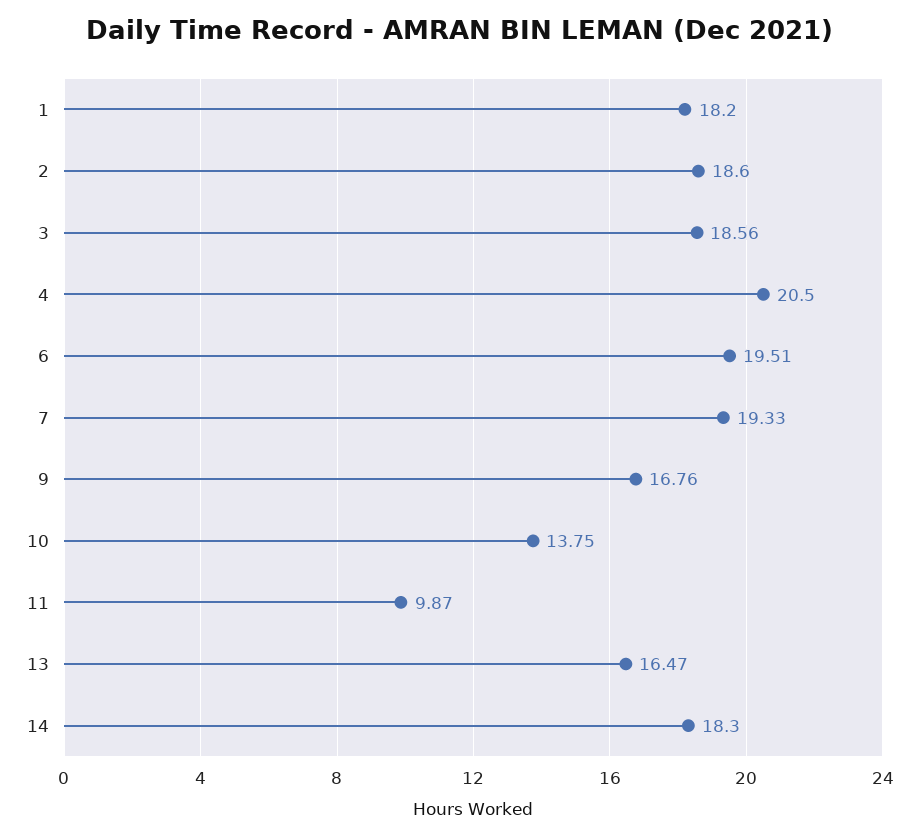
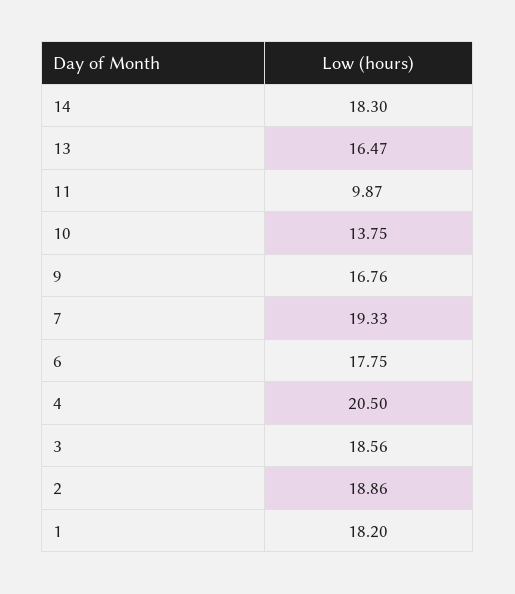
  {
    "1": 18.2,
-   "2": 18.6,
+   "2": 18.86,
    "3": 18.56,
    "4": 20.5,
-   "6": 19.51,
+   "6": 17.75,
    "7": 19.33,
    "9": 16.76,
    "10": 13.75,
    "11": 9.87,
    "13": 16.47,
    "14": 18.3
  }

